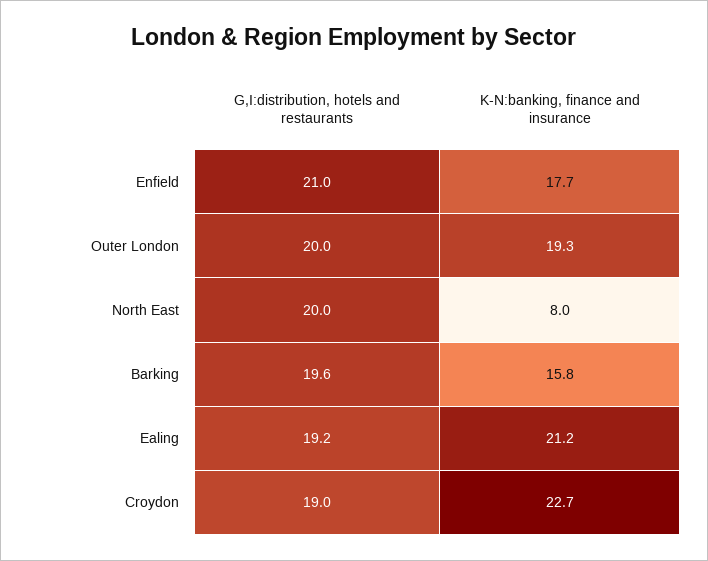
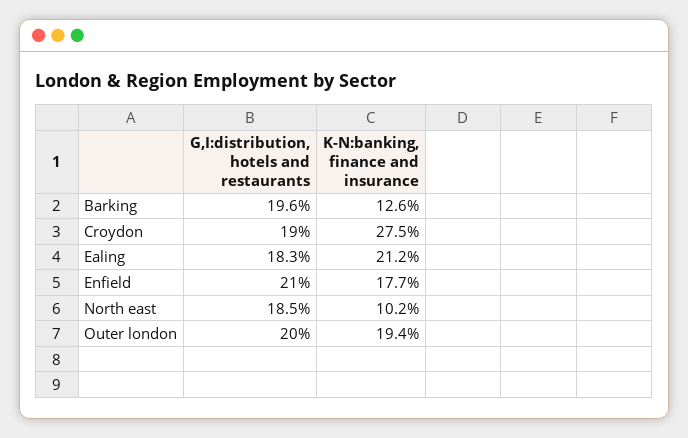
  {
    "G,I:distribution, hotels and restaurants": {
      "Enfield": 21,
      "Outer London": 20,
-     "North East": 20,
+     "North East": 18.5,
      "Barking": 19.6,
-     "Ealing": 19.2,
+     "Ealing": 18.3,
      "Croydon": 19
    },
    "K-N:banking, finance and insurance": {
      "Enfield": 17.7,
-     "Outer London": 19.3,
+     "Outer London": 19.4,
-     "North East": 8,
+     "North East": 10.2,
-     "Barking": 15.8,
+     "Barking": 12.6,
      "Ealing": 21.2,
-     "Croydon": 22.7
+     "Croydon": 27.5
    }
  }

